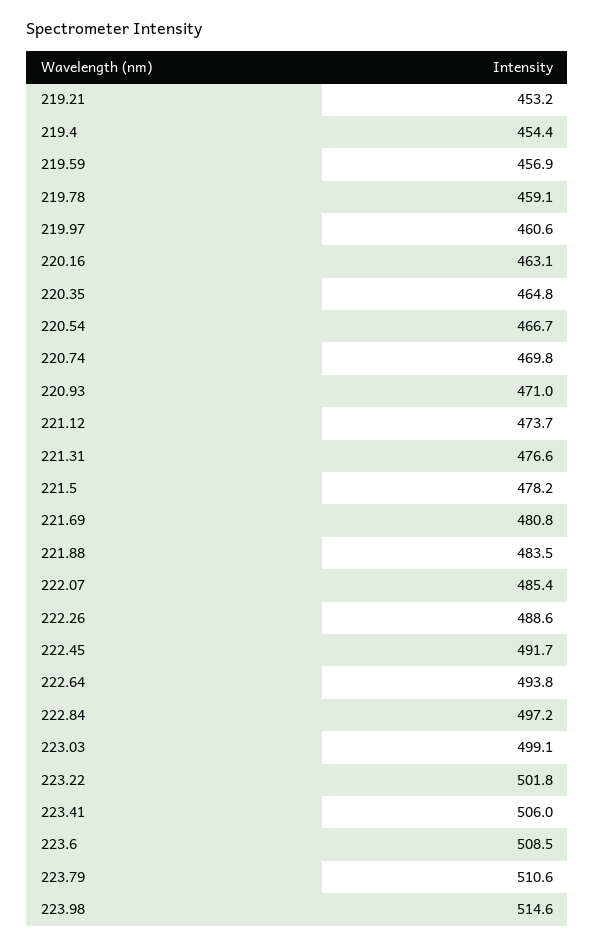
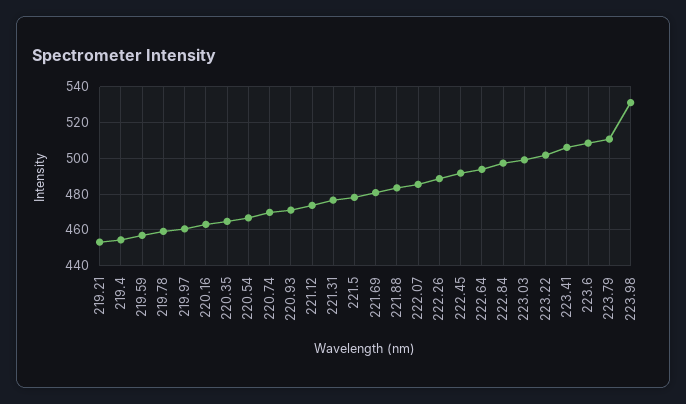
  {
    "219.21": 453.2,
    "219.4": 454.4,
    "219.59": 456.9,
    "219.78": 459.1,
    "219.97": 460.6,
    "220.16": 463.1,
    "220.35": 464.8,
    "220.54": 466.7,
    "220.74": 469.8,
    "220.93": 471,
    "221.12": 473.7,
    "221.31": 476.6,
    "221.5": 478.2,
    "221.69": 480.8,
    "221.88": 483.5,
    "222.07": 485.4,
    "222.26": 488.6,
    "222.45": 491.7,
    "222.64": 493.8,
    "222.84": 497.2,
    "223.03": 499.1,
    "223.22": 501.8,
    "223.41": 506,
    "223.6": 508.5,
    "223.79": 510.6,
-   "223.98": 514.6
+   "223.98": 530
  }

